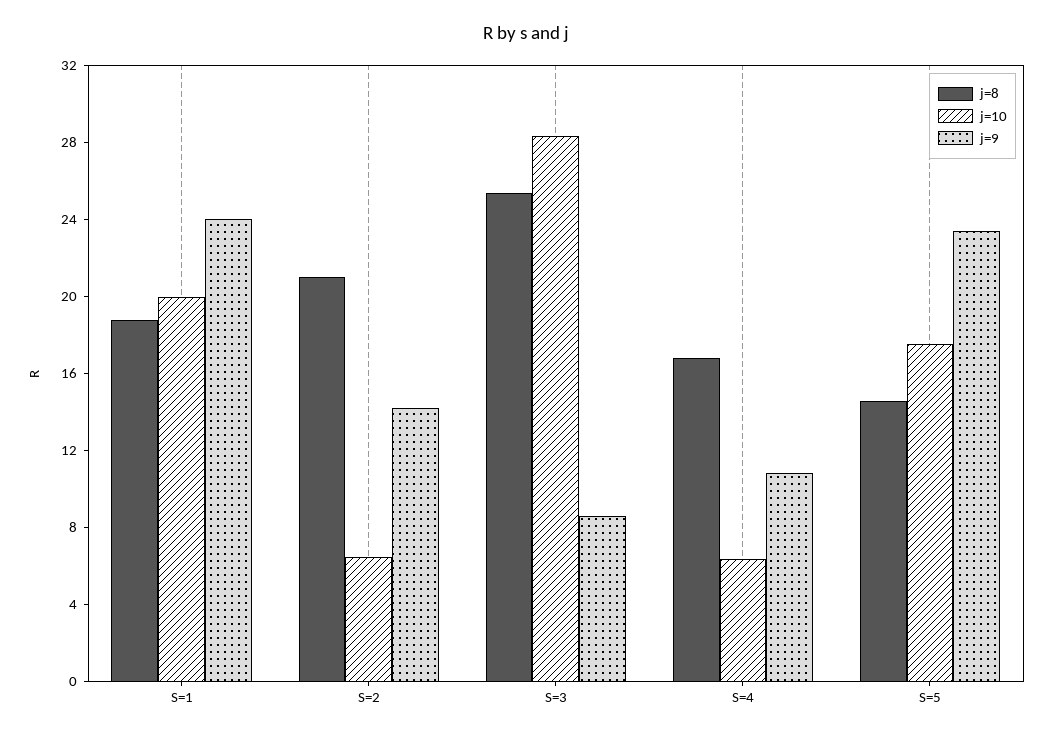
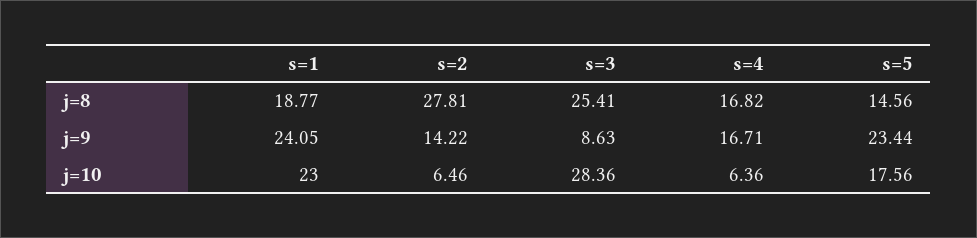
  {
    "j=8": {
      "S=1": 18.77,
-     "S=2": 21,
+     "S=2": 27.81,
      "S=3": 25.41,
      "S=4": 16.82,
      "S=5": 14.56
    },
    "j=10": {
-     "S=1": 20,
+     "S=1": 23,
      "S=2": 6.46,
      "S=3": 28.36,
      "S=4": 6.36,
      "S=5": 17.56
    },
    "j=9": {
      "S=1": 24.05,
      "S=2": 14.22,
      "S=3": 8.63,
-     "S=4": 11,
+     "S=4": 16.71,
      "S=5": 23.44
    }
  }

